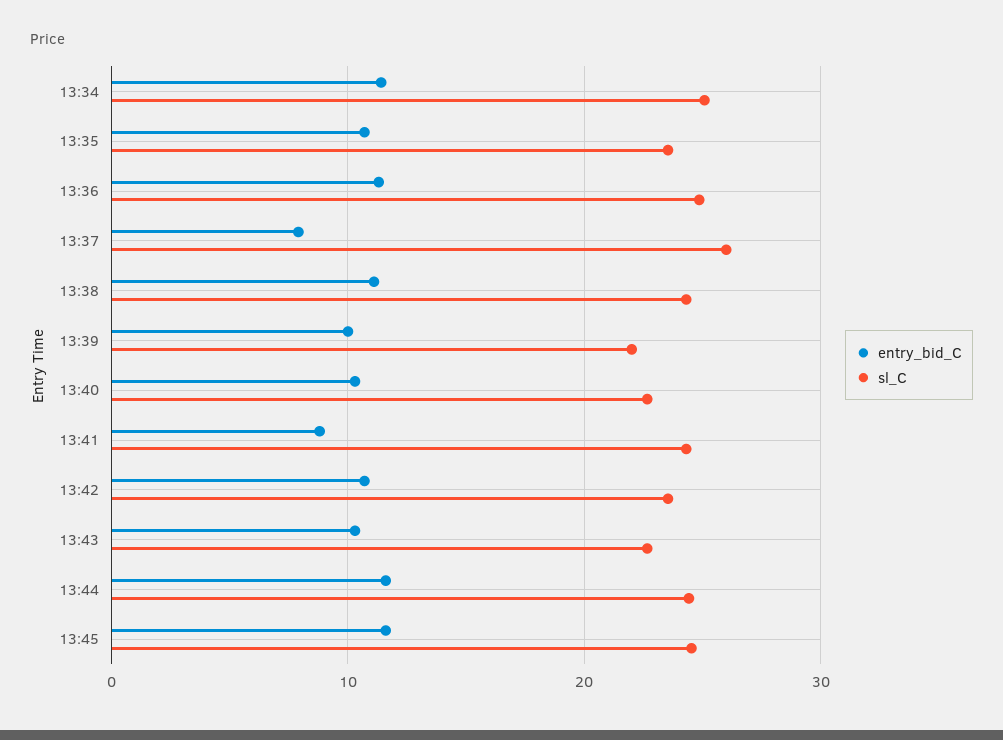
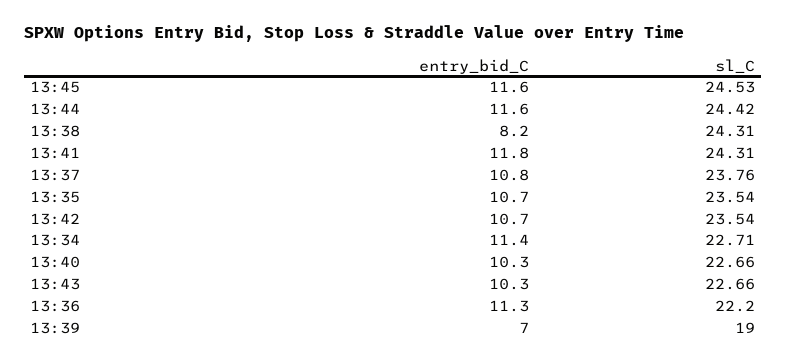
  {
    "entry_bid_C": {
      "13:34": 11.4,
      "13:35": 10.7,
      "13:36": 11.3,
-     "13:37": 8,
+     "13:37": 10.8,
-     "13:38": 11,
+     "13:38": 8.2,
-     "13:39": 10,
+     "13:39": 7,
      "13:40": 10.3,
-     "13:41": 9,
+     "13:41": 11.8,
      "13:42": 10.7,
      "13:43": 10.3,
      "13:44": 11.6,
      "13:45": 11.6
    },
    "sl_C": {
-     "13:34": 25,
+     "13:34": 22.71,
      "13:35": 23.54,
-     "13:36": 25,
+     "13:36": 22.2,
-     "13:37": 26,
+     "13:37": 23.76,
      "13:38": 24.31,
-     "13:39": 22,
+     "13:39": 19,
      "13:40": 22.66,
      "13:41": 24.31,
      "13:42": 23.54,
      "13:43": 22.66,
      "13:44": 24.42,
      "13:45": 24.53
    }
  }

